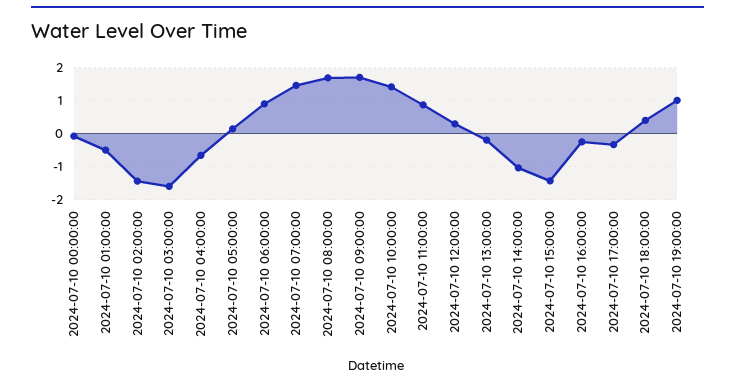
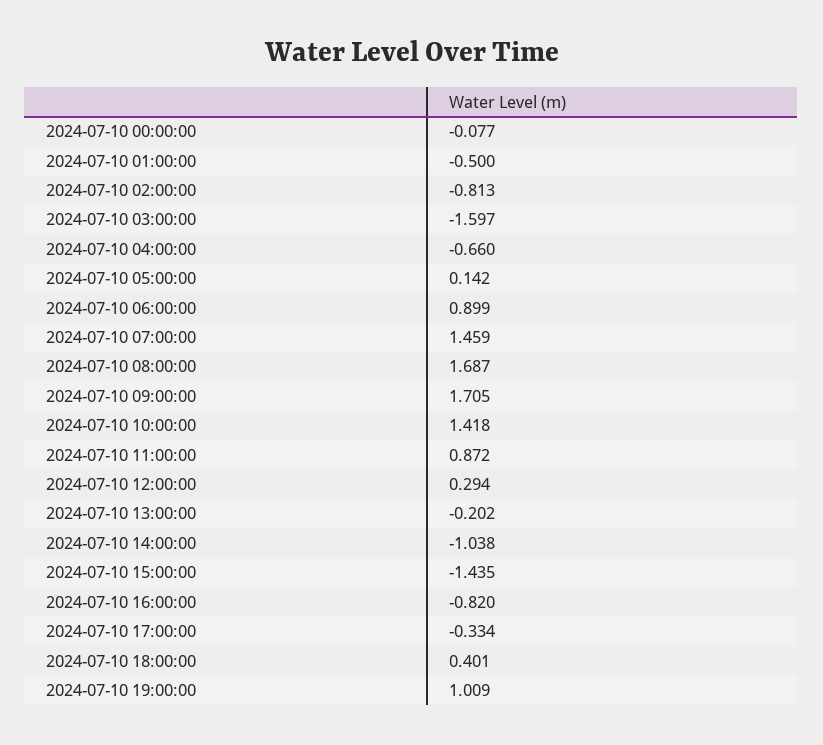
  {
    "2024-07-10 00:00:00": -0.077,
    "2024-07-10 01:00:00": -0.5,
-   "2024-07-10 02:00:00": -1.4,
+   "2024-07-10 02:00:00": -0.813,
    "2024-07-10 03:00:00": -1.597,
    "2024-07-10 04:00:00": -0.66,
    "2024-07-10 05:00:00": 0.142,
    "2024-07-10 06:00:00": 0.899,
    "2024-07-10 07:00:00": 1.459,
    "2024-07-10 08:00:00": 1.687,
    "2024-07-10 09:00:00": 1.705,
    "2024-07-10 10:00:00": 1.418,
    "2024-07-10 11:00:00": 0.872,
    "2024-07-10 12:00:00": 0.294,
    "2024-07-10 13:00:00": -0.202,
    "2024-07-10 14:00:00": -1.038,
    "2024-07-10 15:00:00": -1.435,
-   "2024-07-10 16:00:00": -0.2,
+   "2024-07-10 16:00:00": -0.82,
    "2024-07-10 17:00:00": -0.334,
    "2024-07-10 18:00:00": 0.401,
    "2024-07-10 19:00:00": 1.009
  }

